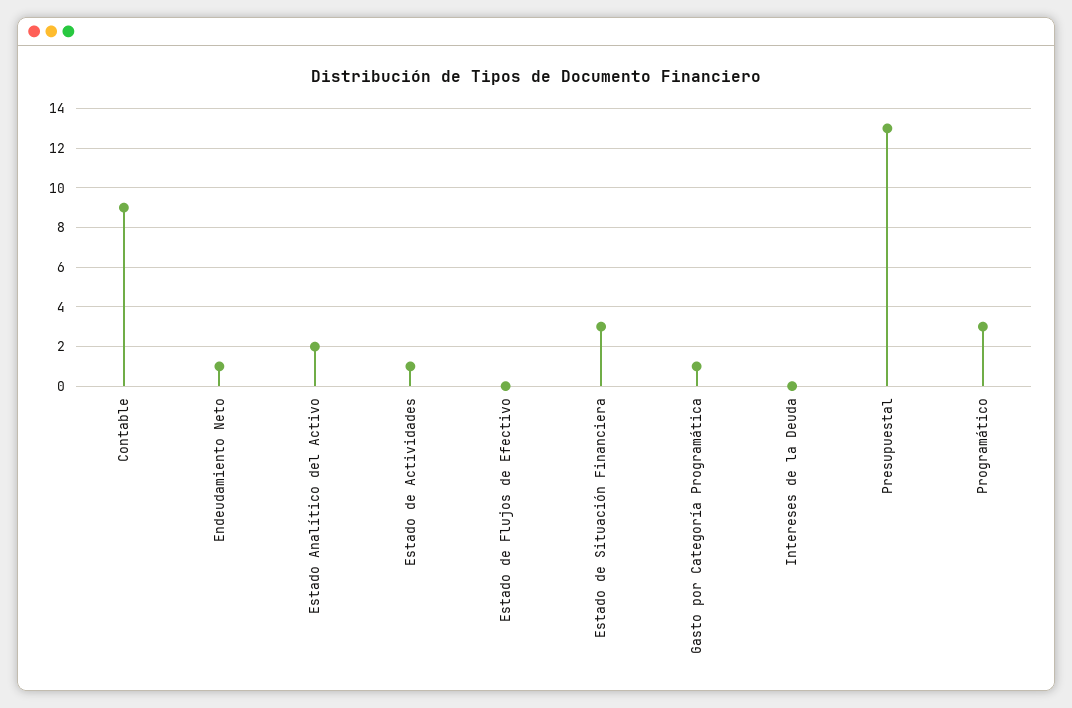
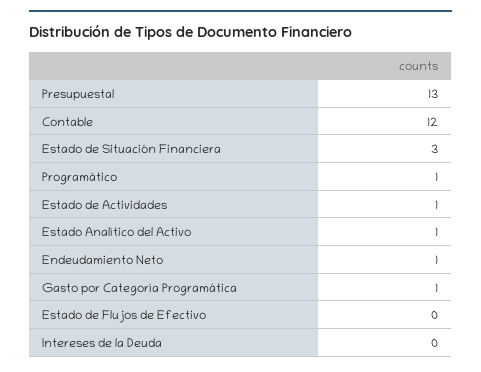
  {
-   "Contable": 9,
+   "Contable": 12,
    "Endeudamiento Neto": 1,
-   "Estado Analítico del Activo": 2,
+   "Estado Analítico del Activo": 1,
    "Estado de Actividades": 1,
    "Estado de Flujos de Efectivo": 0,
    "Estado de Situación Financiera": 3,
    "Gasto por Categoría Programática": 1,
    "Intereses de la Deuda": 0,
    "Presupuestal": 13,
-   "Programático": 3
+   "Programático": 1
  }

